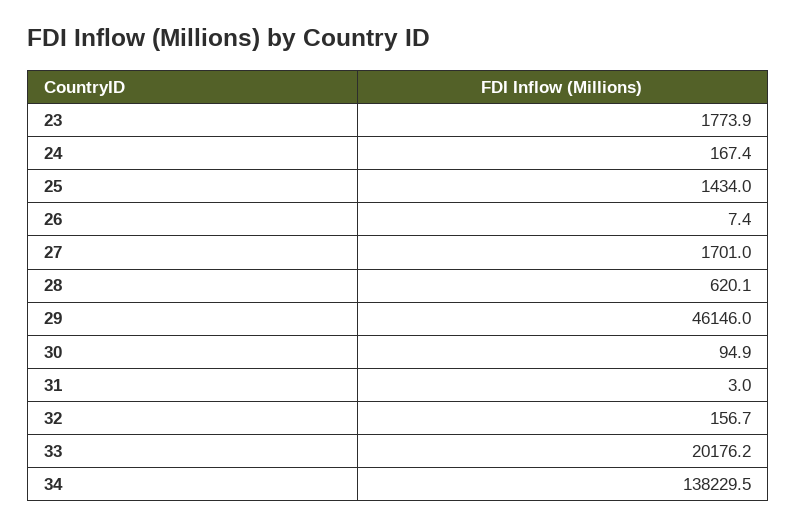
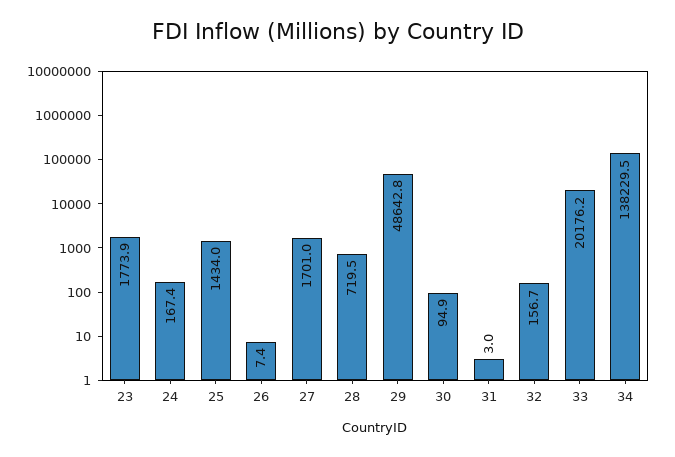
  {
    "23": 1773.9,
    "24": 167.4,
    "25": 1434,
    "26": 7.4,
    "27": 1701,
-   "28": 620.1,
+   "28": 719.5,
-   "29": 46146,
+   "29": 48642.8,
    "30": 94.9,
    "31": 3,
    "32": 156.7,
    "33": 20176.2,
    "34": 138229.5
  }

